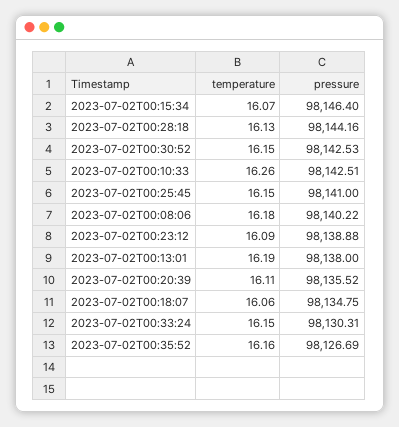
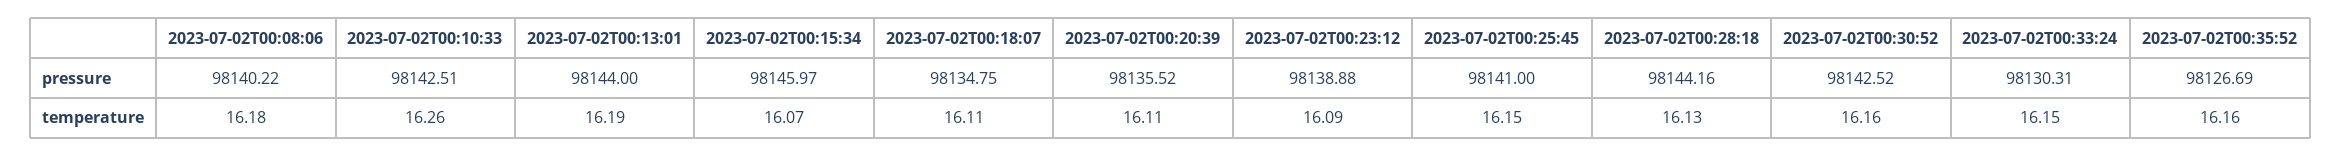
  {
    "temperature": {
      "2023-07-02T00:15:34": 16.07,
      "2023-07-02T00:28:18": 16.13,
-     "2023-07-02T00:30:52": 16.15,
+     "2023-07-02T00:30:52": 16.16,
      "2023-07-02T00:10:33": 16.26,
      "2023-07-02T00:25:45": 16.15,
      "2023-07-02T00:08:06": 16.18,
      "2023-07-02T00:23:12": 16.09,
      "2023-07-02T00:13:01": 16.19,
      "2023-07-02T00:20:39": 16.11,
-     "2023-07-02T00:18:07": 16.06,
+     "2023-07-02T00:18:07": 16.11,
      "2023-07-02T00:33:24": 16.15,
      "2023-07-02T00:35:52": 16.16
    },
    "pressure": {
-     "2023-07-02T00:15:34": 98146.4,
+     "2023-07-02T00:15:34": 98145.97,
      "2023-07-02T00:28:18": 98144.16,
-     "2023-07-02T00:30:52": 98142.53,
+     "2023-07-02T00:30:52": 98142.52,
      "2023-07-02T00:10:33": 98142.51,
      "2023-07-02T00:25:45": 98141,
      "2023-07-02T00:08:06": 98140.22,
      "2023-07-02T00:23:12": 98138.88,
-     "2023-07-02T00:13:01": 98138,
+     "2023-07-02T00:13:01": 98144,
      "2023-07-02T00:20:39": 98135.52,
      "2023-07-02T00:18:07": 98134.75,
      "2023-07-02T00:33:24": 98130.31,
      "2023-07-02T00:35:52": 98126.69
    }
  }

